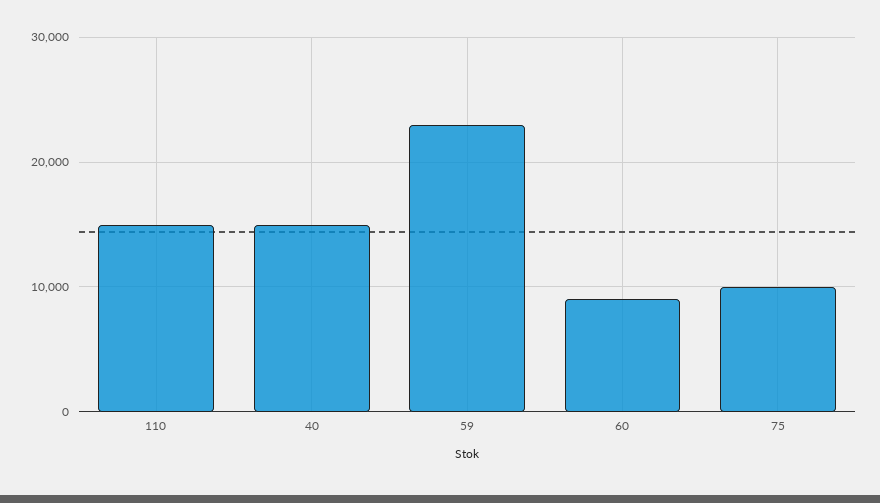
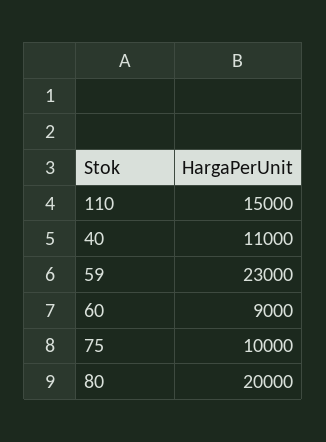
  {
    "110": 15000,
-   "40": 15000,
+   "40": 11000,
    "59": 23000,
    "60": 9000,
-   "75": 10000
+   "75": 10000,
+   "80": 20000
  }

